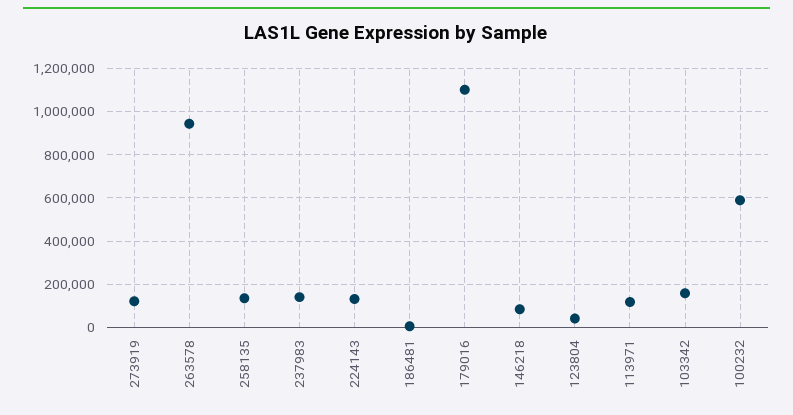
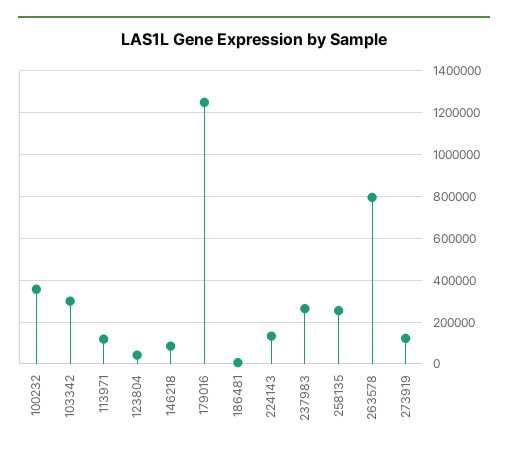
  {
    "273919": 100000,
-   "263578": 950000,
+   "263578": 800000,
-   "258135": 150000,
+   "258135": 250000,
-   "237983": 150000,
+   "237983": 250000,
    "224143": 150000,
    "186481": 0,
-   "179016": 1100000,
+   "179016": 1250000,
    "146218": 100000,
    "123804": 50000,
    "113971": 100000,
-   "103342": 150000,
+   "103342": 300000,
-   "100232": 600000
+   "100232": 350000
  }

